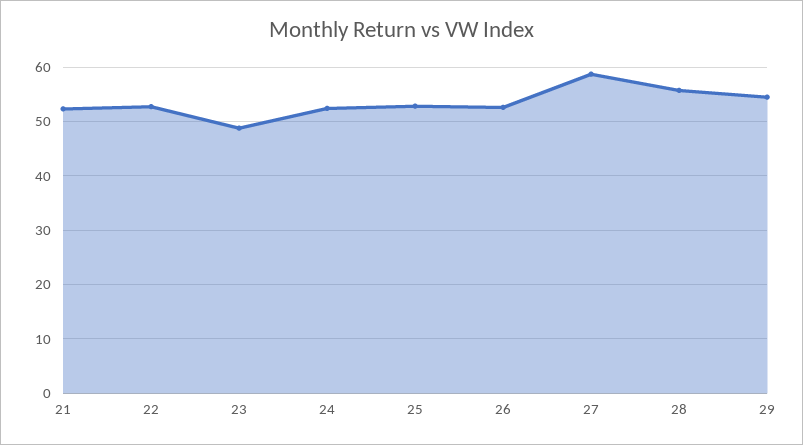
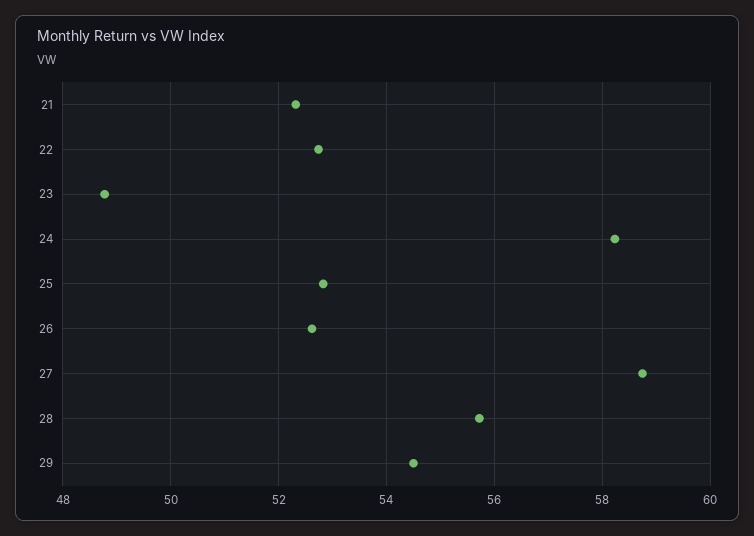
  {
    "21": 52.4,
    "22": 52.8,
    "23": 48.8,
-   "24": 52,
+   "24": 58.2,
    "25": 52.8,
    "26": 52.6,
    "27": 58.8,
    "28": 55.8,
    "29": 54.6
  }

